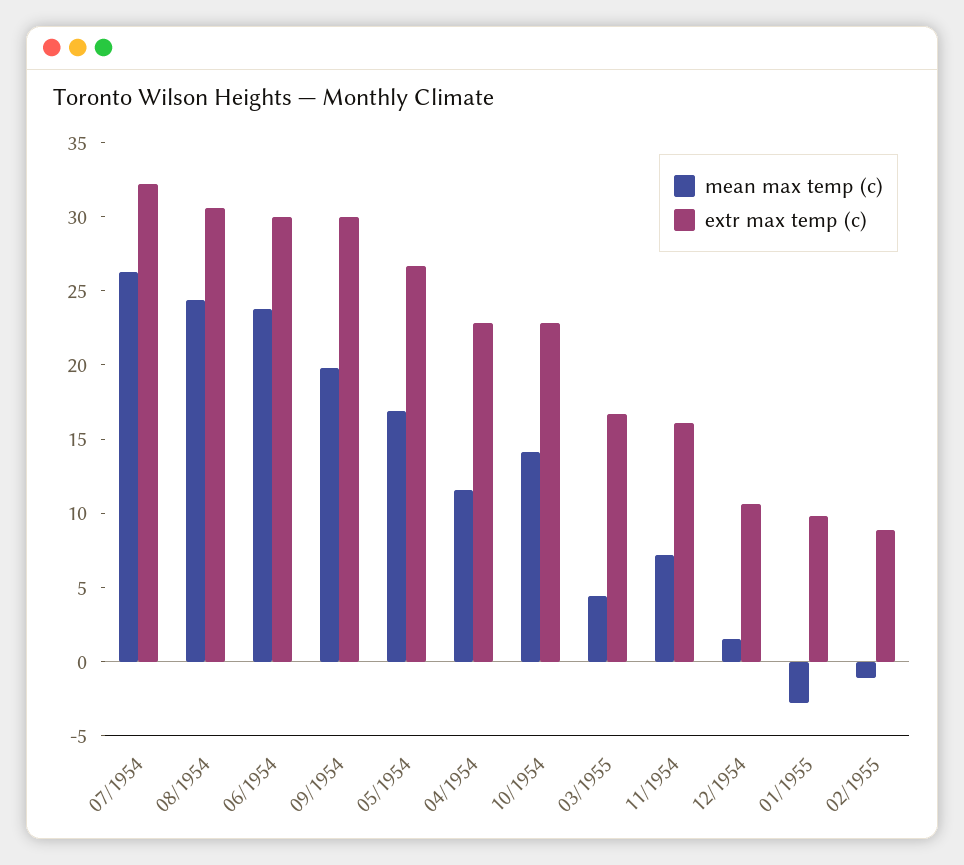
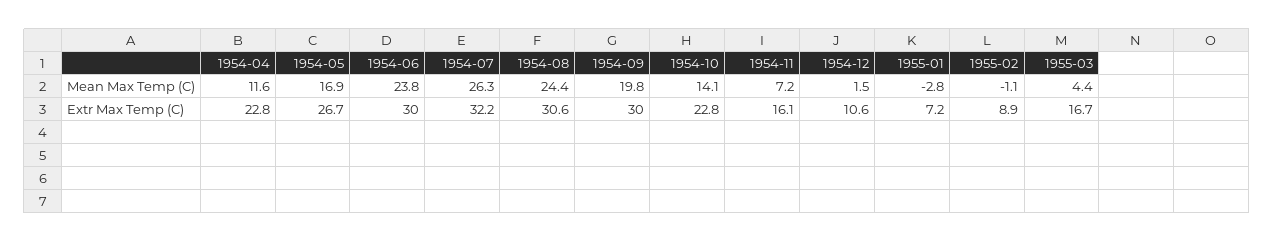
  {
    "mean max temp (c)": {
      "07/1954": 26.3,
      "08/1954": 24.4,
      "06/1954": 23.8,
      "09/1954": 19.8,
      "05/1954": 16.9,
      "04/1954": 11.6,
      "10/1954": 14.1,
      "03/1955": 4.4,
      "11/1954": 7.2,
      "12/1954": 1.5,
      "01/1955": -2.8,
      "02/1955": -1.1
    },
    "extr max temp (c)": {
      "07/1954": 32.2,
      "08/1954": 30.6,
      "06/1954": 30,
      "09/1954": 30,
      "05/1954": 26.7,
      "04/1954": 22.8,
      "10/1954": 22.8,
      "03/1955": 16.7,
      "11/1954": 16.1,
      "12/1954": 10.6,
-     "01/1955": 10,
+     "01/1955": 7.2,
      "02/1955": 8.9
    }
  }

